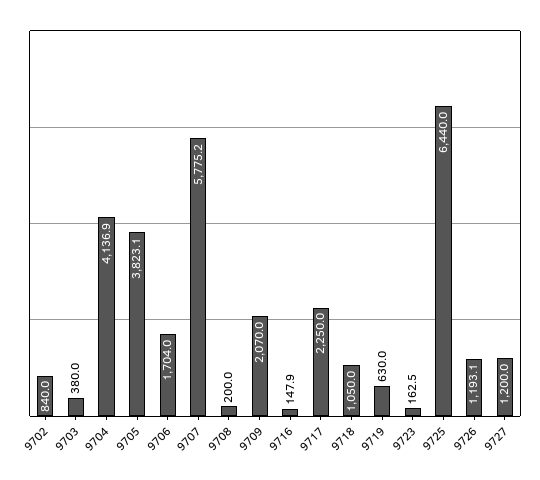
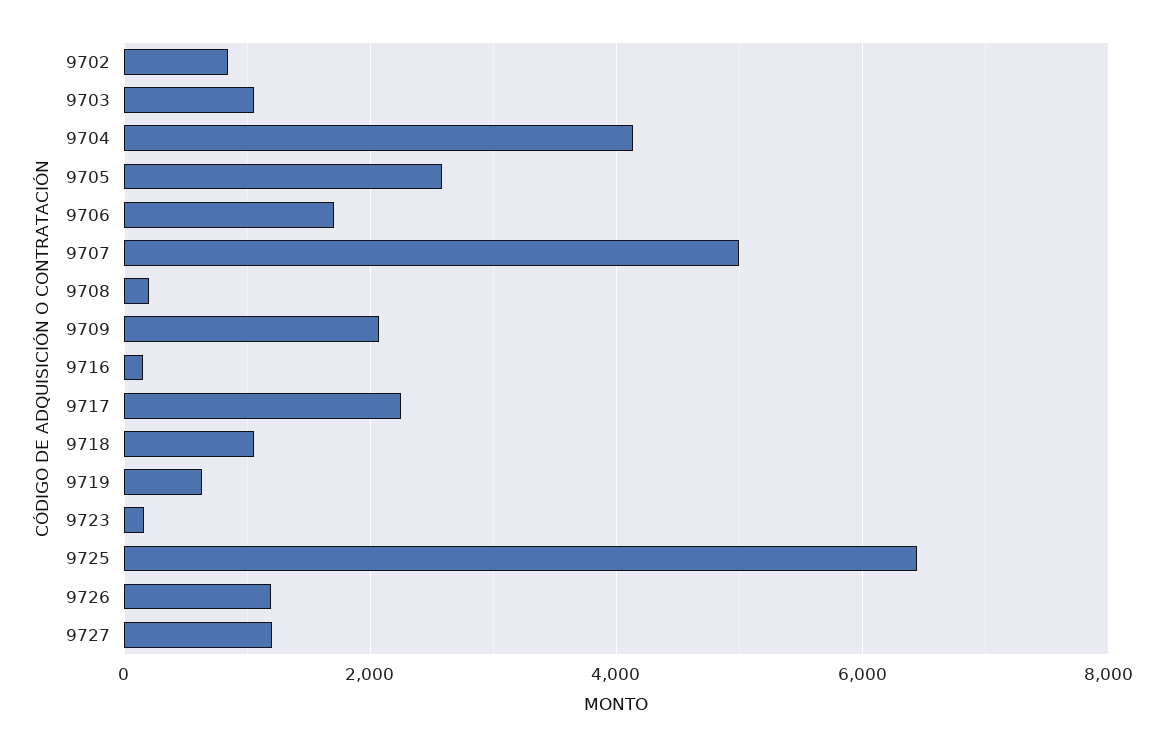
  {
    "9702": 840,
-   "9703": 380,
+   "9703": 1000,
    "9704": 4136.9,
-   "9705": 3823.1,
+   "9705": 2600,
    "9706": 1704,
-   "9707": 5775.2,
+   "9707": 5000,
    "9708": 200,
    "9709": 2070,
    "9716": 147.9,
    "9717": 2250,
    "9718": 1050,
    "9719": 630,
    "9723": 162.5,
    "9725": 6440,
    "9726": 1193.1,
    "9727": 1200
  }

